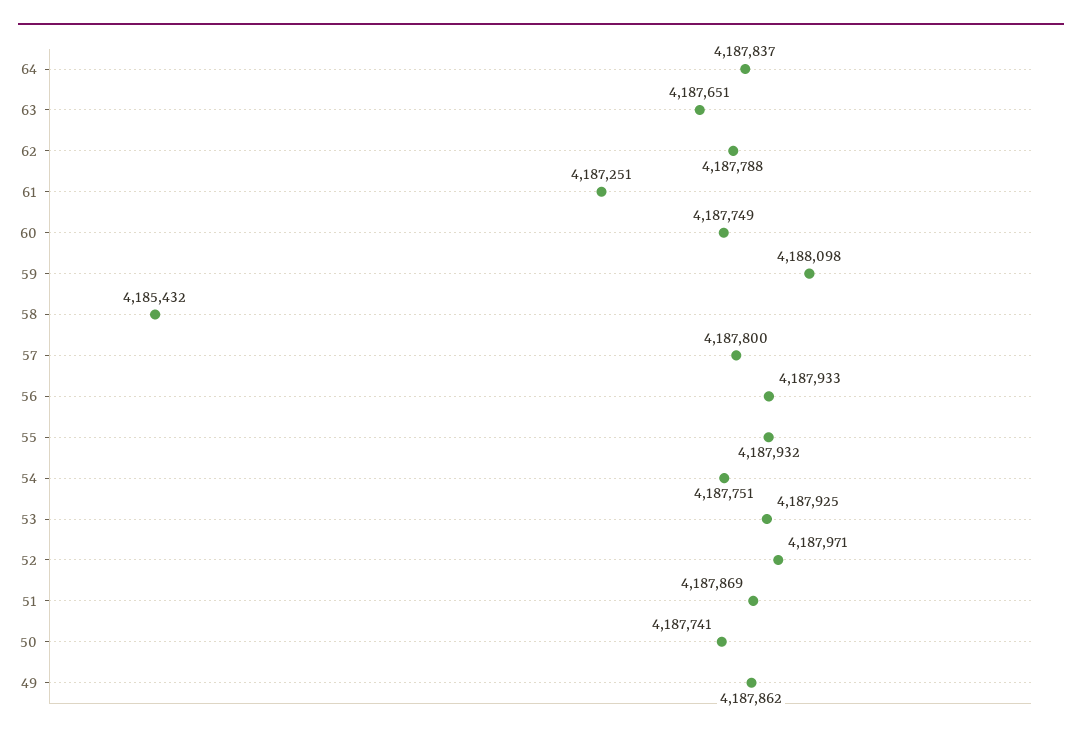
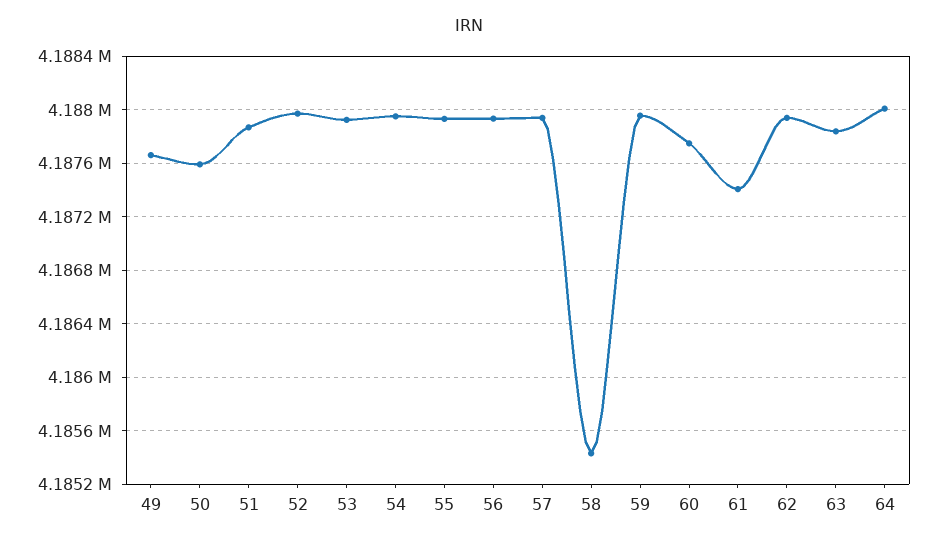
  {
-   "64": 4187837,
+   "64": 4188000,
-   "63": 4187651,
+   "63": 4187850,
-   "62": 4187788,
+   "62": 4187950,
-   "61": 4187251,
+   "61": 4187400,
    "60": 4187749,
-   "59": 4188098,
+   "59": 4187950,
    "58": 4185432,
-   "57": 4187800,
+   "57": 4187950,
    "56": 4187933,
    "55": 4187932,
-   "54": 4187751,
+   "54": 4187950,
    "53": 4187925,
    "52": 4187971,
    "51": 4187869,
-   "50": 4187741,
+   "50": 4187600,
-   "49": 4187862
+   "49": 4187650
  }

